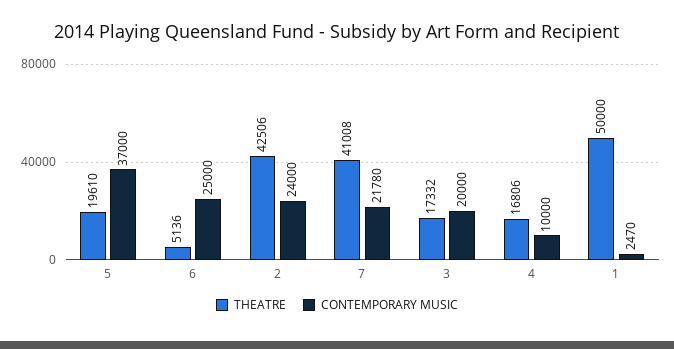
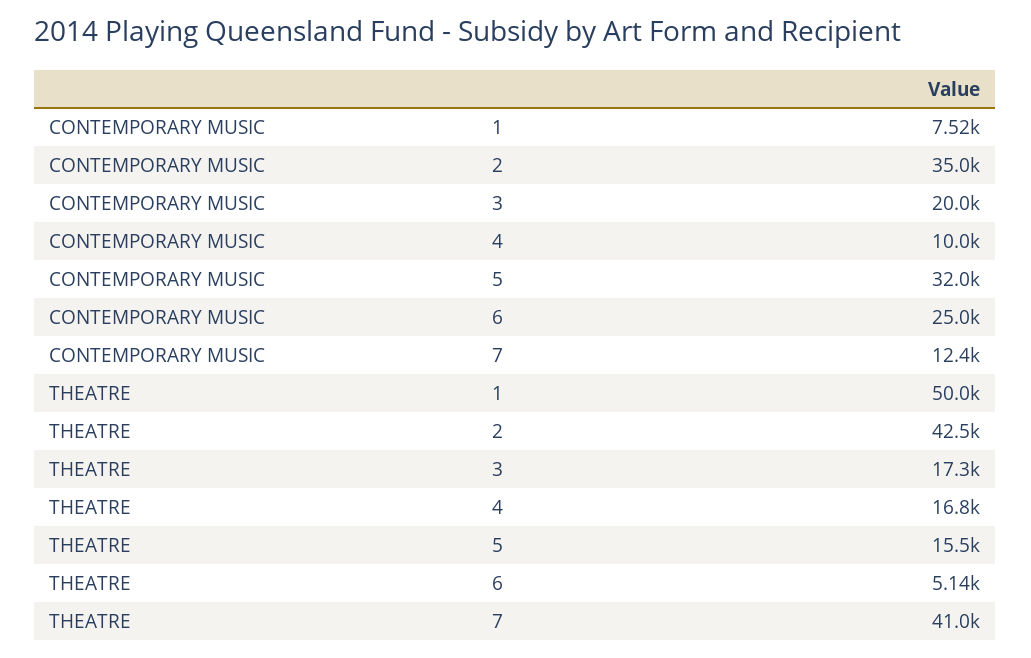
  {
    "THEATRE": {
-     "5": 19610,
+     "5": 15500,
      "6": 5136,
      "2": 42506,
      "7": 41008,
      "3": 17332,
      "4": 16806,
      "1": 50000
    },
    "CONTEMPORARY MUSIC": {
-     "5": 37000,
+     "5": 32000,
      "6": 25000,
-     "2": 24000,
+     "2": 35000,
-     "7": 21780,
+     "7": 12400,
      "3": 20000,
      "4": 10000,
-     "1": 2470
+     "1": 7520
    }
  }

